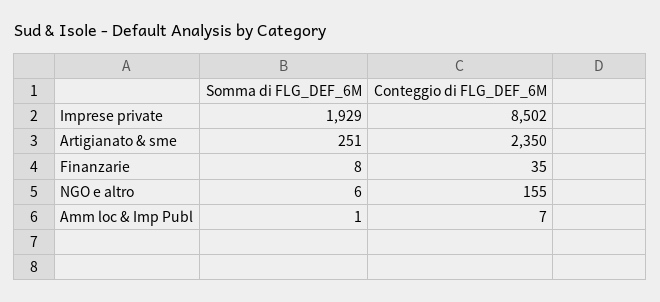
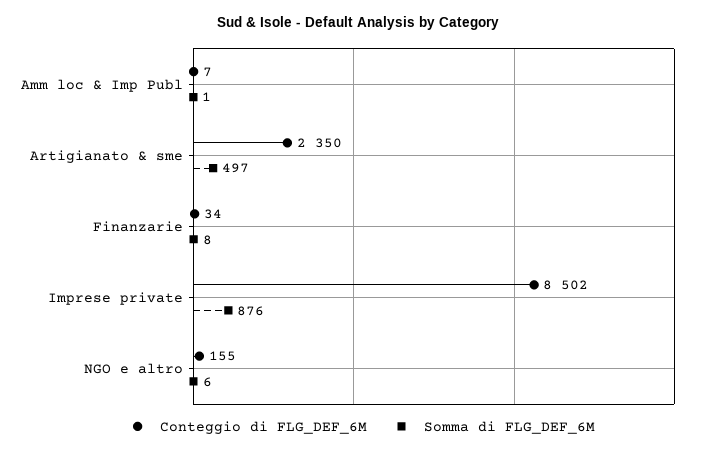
  {
    "Somma di FLG_DEF_6M": {
-     "Imprese private": 1929,
+     "Imprese private": 876,
-     "Artigianato & sme": 251,
+     "Artigianato & sme": 497,
      "Finanzarie": 8,
      "NGO e altro": 6,
      "Amm loc & Imp Publ": 1
    },
    "Conteggio di FLG_DEF_6M": {
      "Imprese private": 8502,
      "Artigianato & sme": 2350,
-     "Finanzarie": 35,
+     "Finanzarie": 34,
      "NGO e altro": 155,
      "Amm loc & Imp Publ": 7
    }
  }

